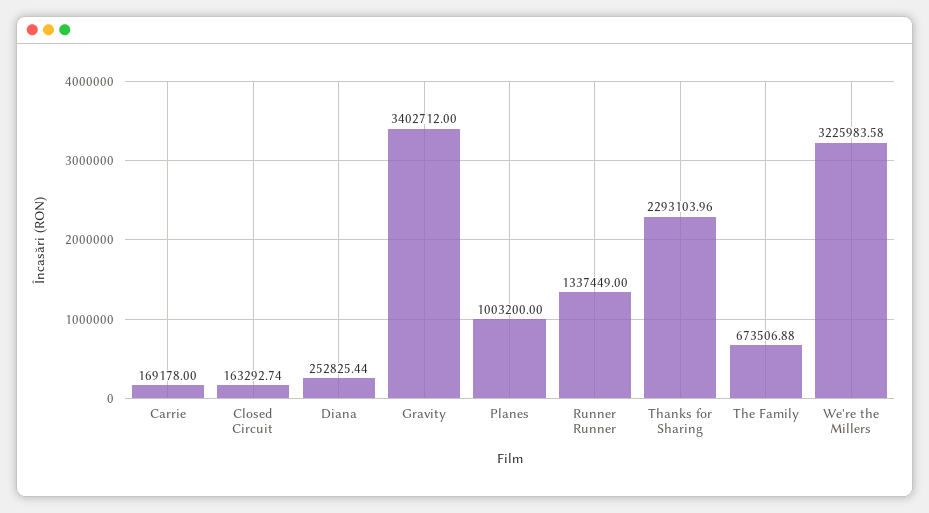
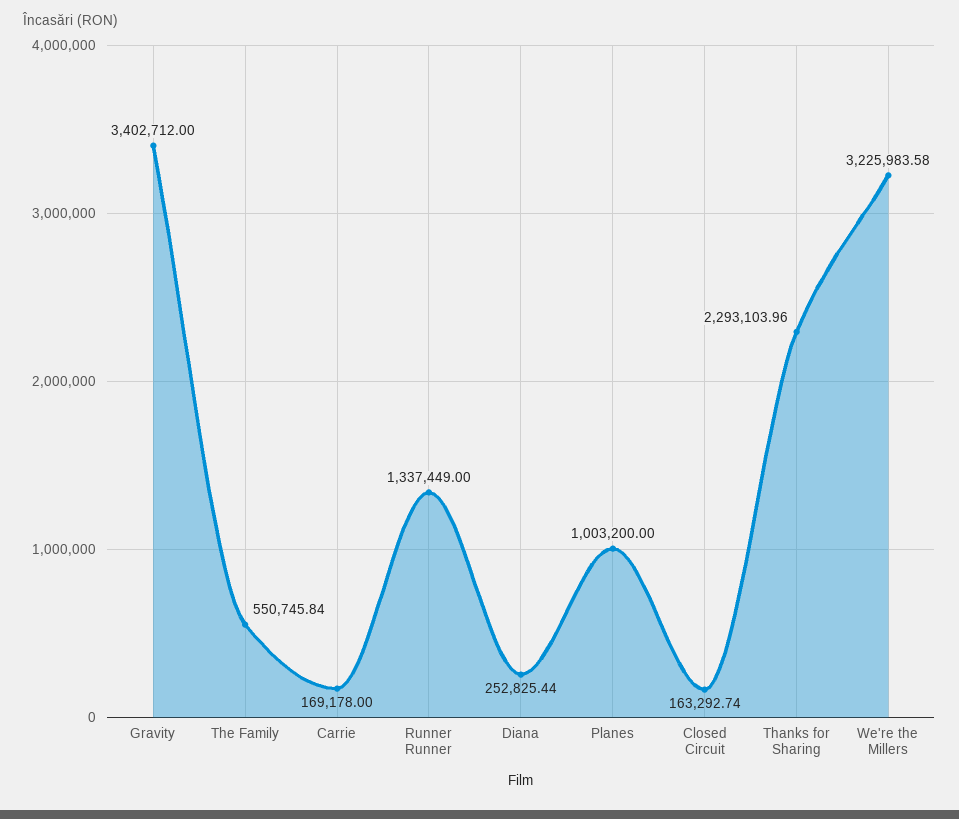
  {
    "Carrie": 169178,
    "Closed Circuit": 163292.74,
    "Diana": 252825.44,
    "Gravity": 3402712,
    "Planes": 1003200,
    "Runner Runner": 1337449,
    "Thanks for Sharing": 2293103.96,
-   "The Family": 673506.88,
+   "The Family": 550745.84,
    "We're the Millers": 3225983.58
  }

